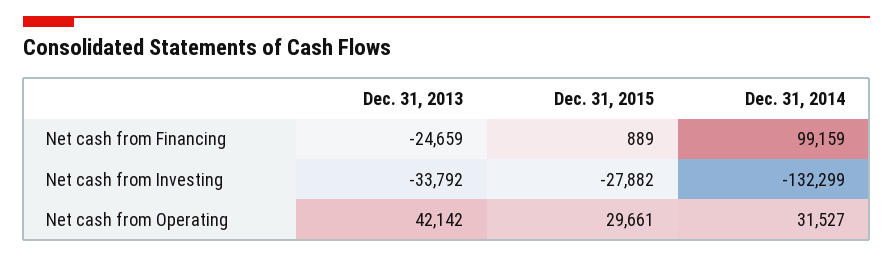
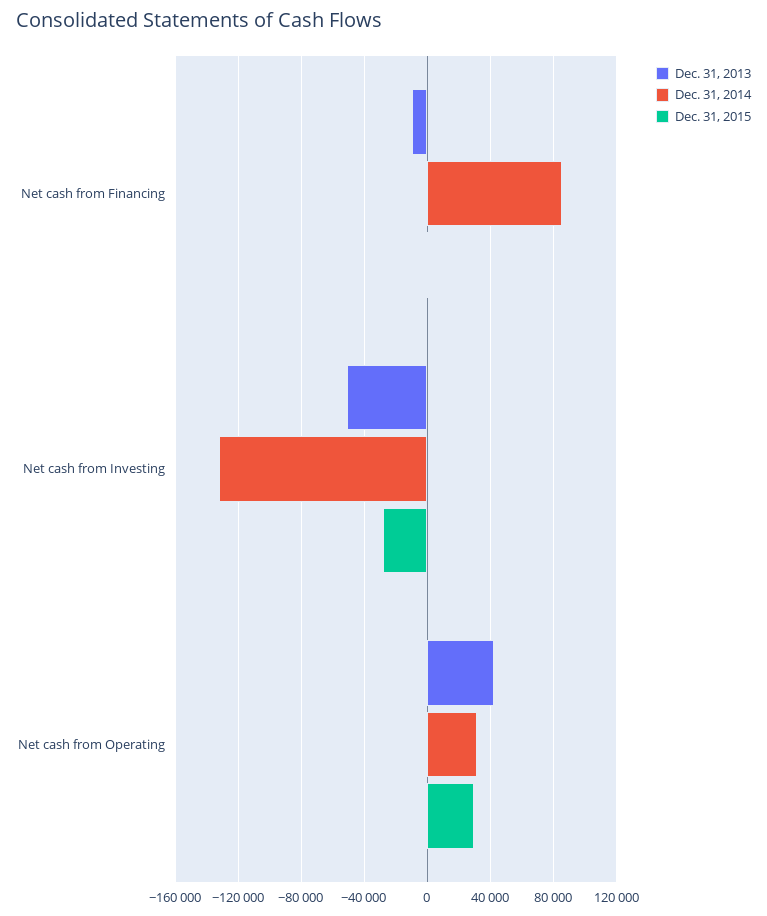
  {
    "Dec. 31, 2013": {
-     "Net cash from Financing": -24659,
+     "Net cash from Financing": -10000,
-     "Net cash from Investing": -33792,
+     "Net cash from Investing": -50000,
      "Net cash from Operating": 42142
    },
    "Dec. 31, 2015": {
      "Net cash from Financing": 889,
      "Net cash from Investing": -27882,
      "Net cash from Operating": 29661
    },
    "Dec. 31, 2014": {
-     "Net cash from Financing": 99159,
+     "Net cash from Financing": 85000,
      "Net cash from Investing": -132299,
      "Net cash from Operating": 31527
    }
  }

